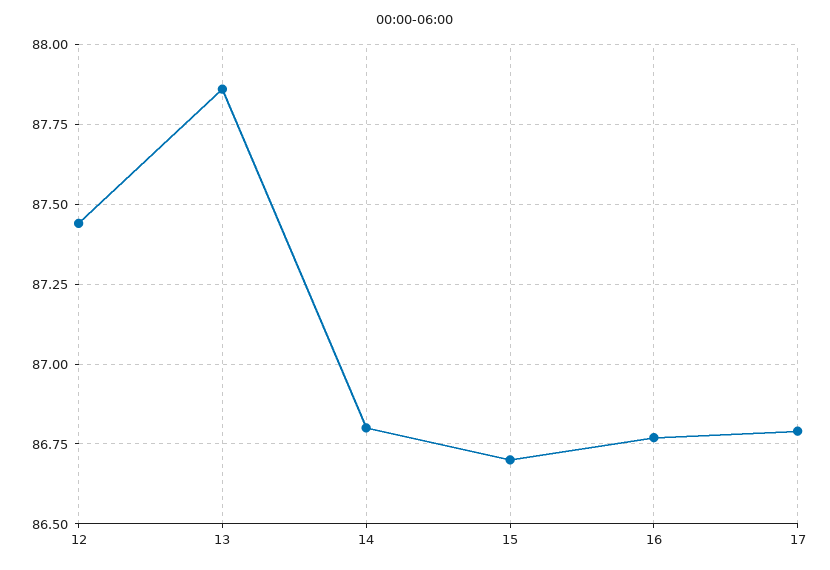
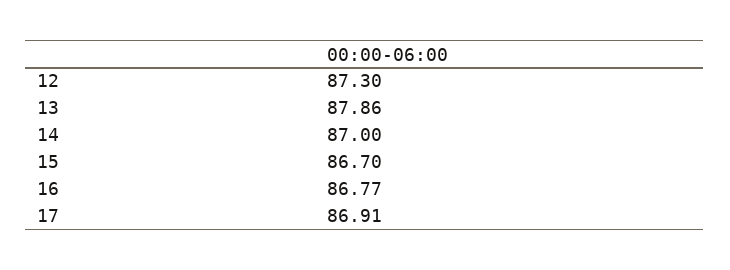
  {
-   "12": 87.45,
+   "12": 87.3,
    "13": 87.86,
-   "14": 86.8,
+   "14": 87,
    "15": 86.7,
    "16": 86.77,
-   "17": 86.8
+   "17": 86.91
  }

